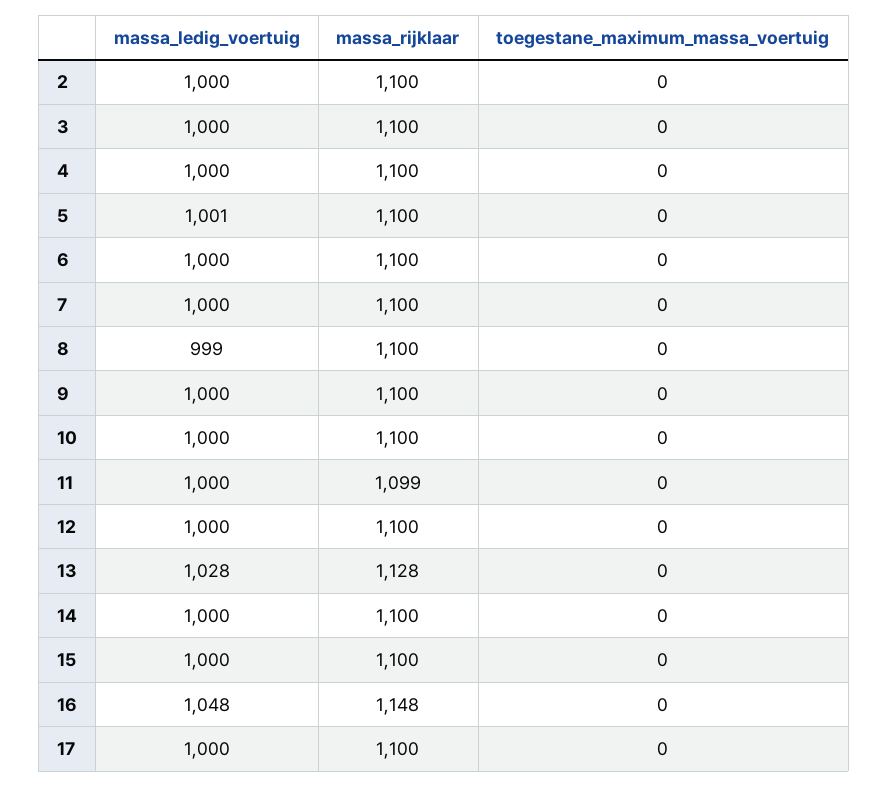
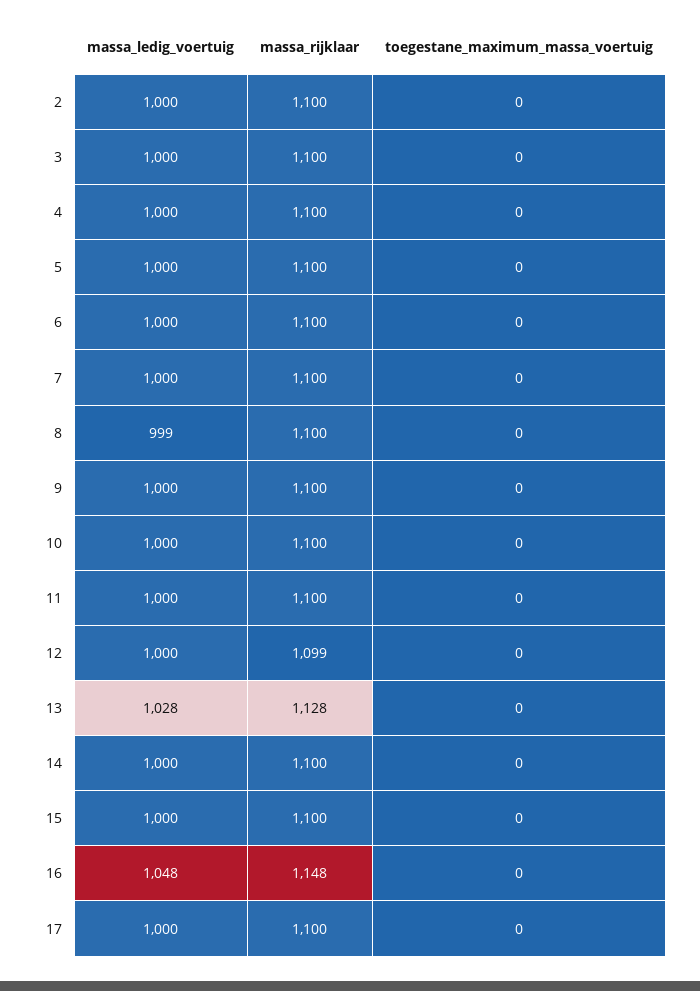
  {
    "massa_ledig_voertuig": {
      "2": 1000,
      "3": 1000,
      "4": 1000,
-     "5": 1001,
+     "5": 1000,
      "6": 1000,
      "7": 1000,
      "8": 999,
      "9": 1000,
      "10": 1000,
      "11": 1000,
      "12": 1000,
      "13": 1028,
      "14": 1000,
      "15": 1000,
      "16": 1048,
      "17": 1000
    },
    "massa_rijklaar": {
      "2": 1100,
      "3": 1100,
      "4": 1100,
      "5": 1100,
      "6": 1100,
      "7": 1100,
      "8": 1100,
      "9": 1100,
      "10": 1100,
-     "11": 1099,
+     "11": 1100,
-     "12": 1100,
+     "12": 1099,
      "13": 1128,
      "14": 1100,
      "15": 1100,
      "16": 1148,
      "17": 1100
    },
    "toegestane_maximum_massa_voertuig": {
      "2": 0,
      "3": 0,
      "4": 0,
      "5": 0,
      "6": 0,
      "7": 0,
      "8": 0,
      "9": 0,
      "10": 0,
      "11": 0,
      "12": 0,
      "13": 0,
      "14": 0,
      "15": 0,
      "16": 0,
      "17": 0
    }
  }

